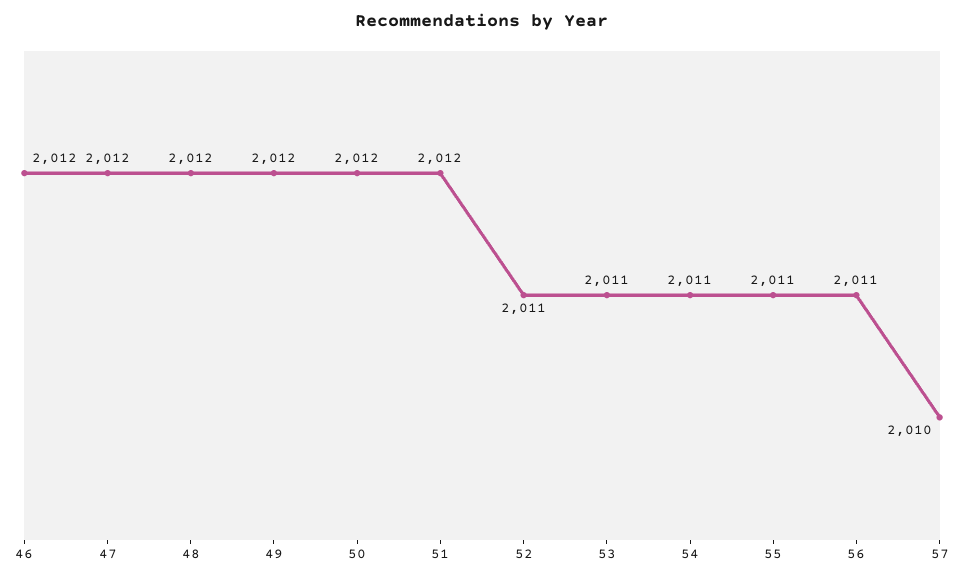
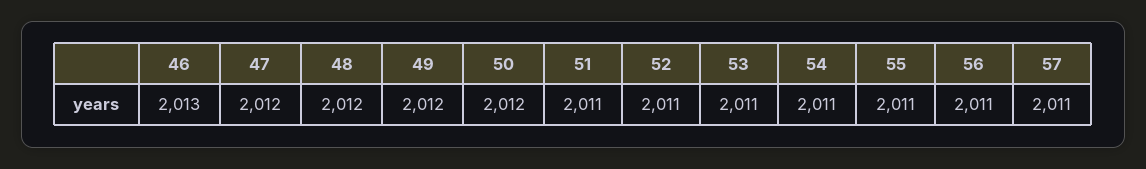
  {
-   "46": 2012,
+   "46": 2013,
    "47": 2012,
    "48": 2012,
    "49": 2012,
    "50": 2012,
-   "51": 2012,
+   "51": 2011,
    "52": 2011,
    "53": 2011,
    "54": 2011,
    "55": 2011,
    "56": 2011,
-   "57": 2010
+   "57": 2011
  }

